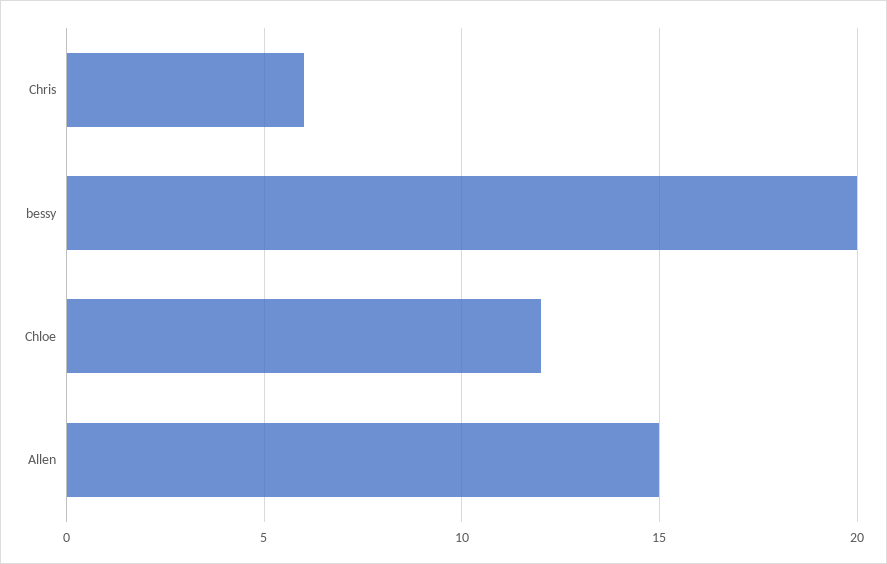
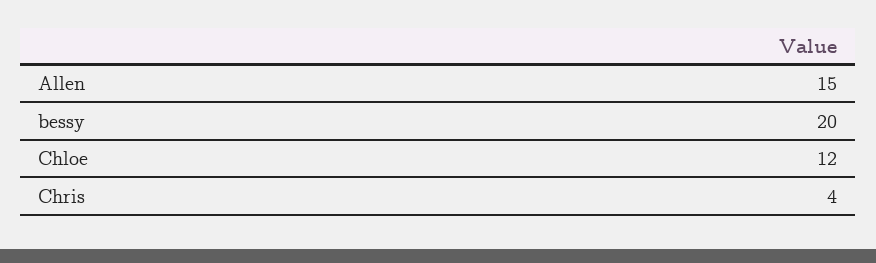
  {
-   "Chris": 6,
+   "Chris": 4,
    "bessy": 20,
    "Chloe": 12,
    "Allen": 15
  }

